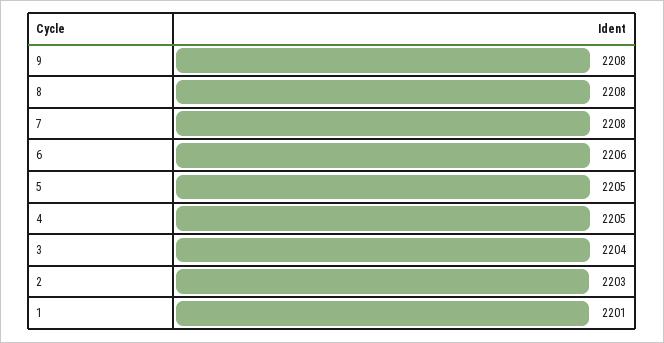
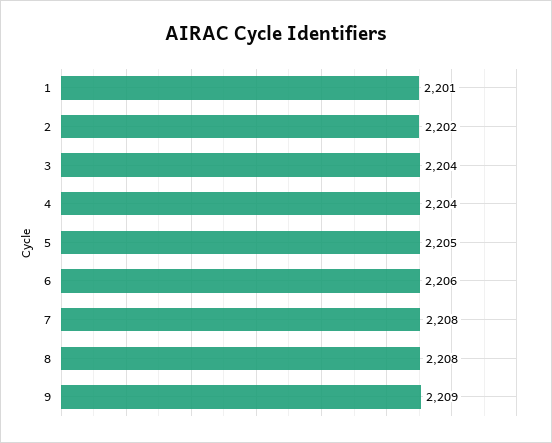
  {
-   "9": 2208,
+   "9": 2209,
    "8": 2208,
    "7": 2208,
    "6": 2206,
    "5": 2205,
-   "4": 2205,
+   "4": 2204,
    "3": 2204,
-   "2": 2203,
+   "2": 2202,
    "1": 2201
  }

